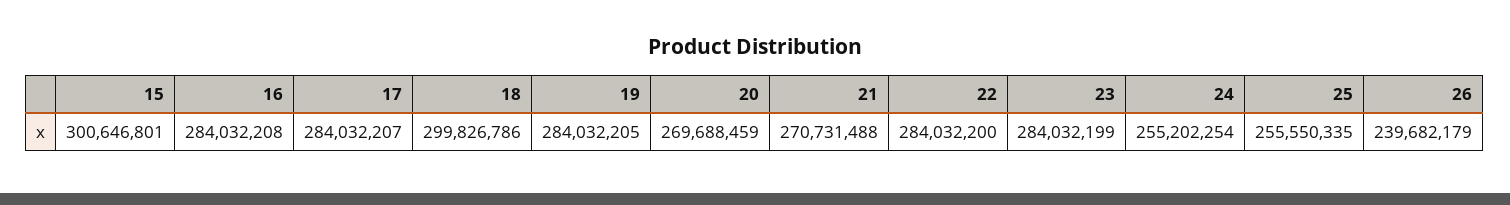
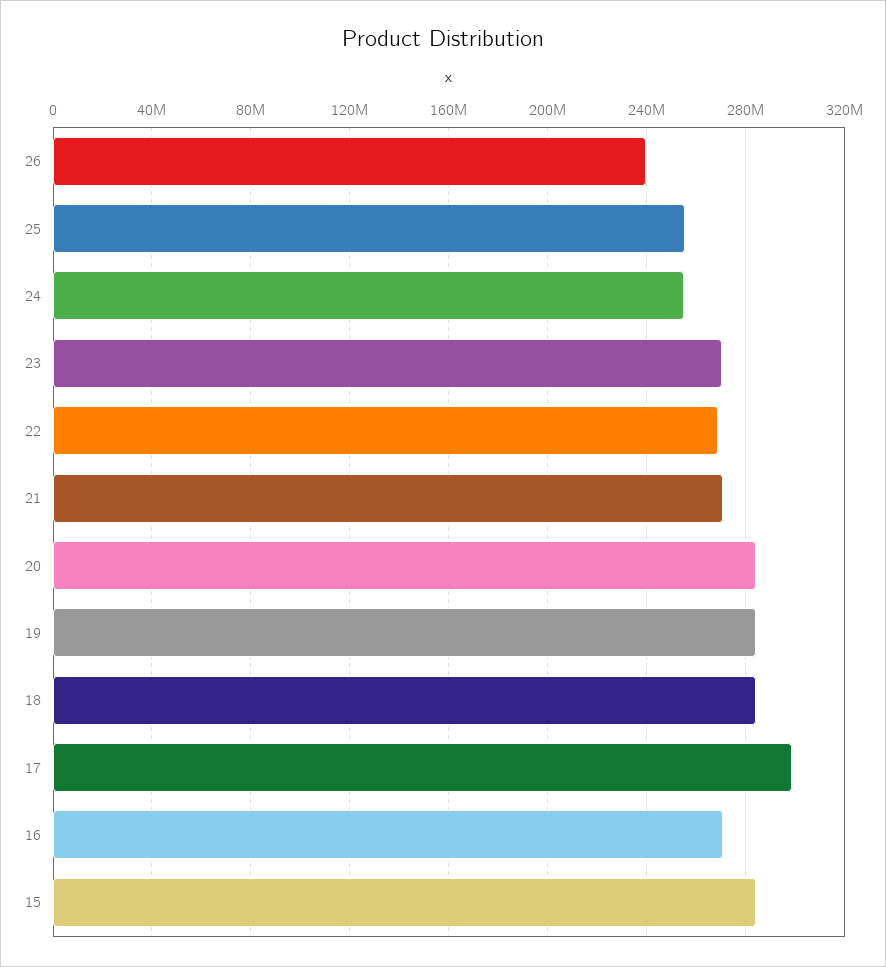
  {
-   "15": 300646801,
+   "15": 285000000,
-   "16": 284032208,
+   "16": 270000000,
-   "17": 284032207,
+   "17": 300000000,
-   "18": 299826786,
+   "18": 285000000,
    "19": 284032205,
-   "20": 269688459,
+   "20": 285000000,
    "21": 270731488,
-   "22": 284032200,
+   "22": 270000000,
-   "23": 284032199,
+   "23": 270000000,
    "24": 255202254,
    "25": 255550335,
    "26": 239682179
  }

